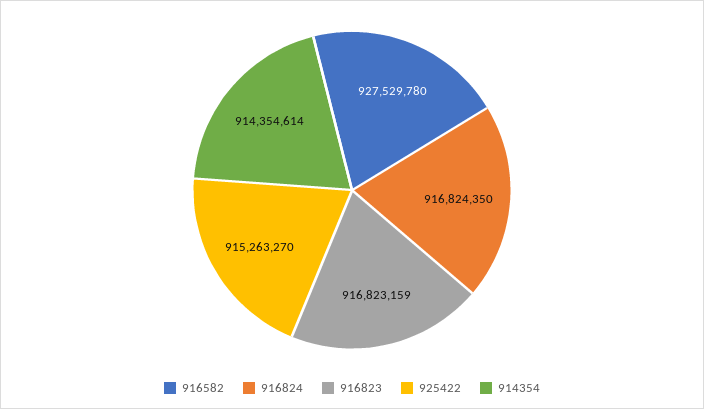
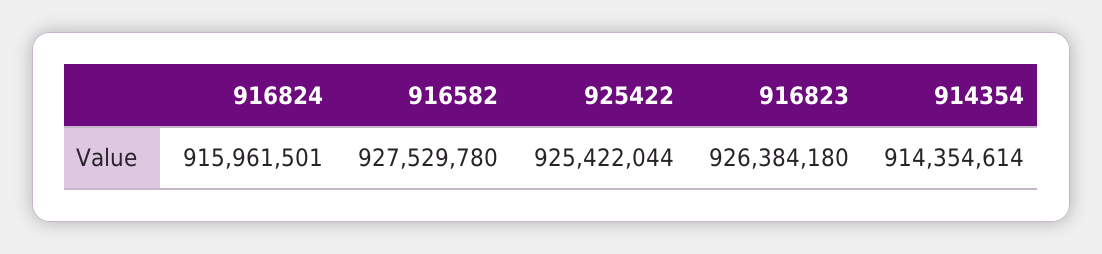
  {
    "916582": 927529780,
-   "916824": 916824350,
+   "916824": 915961501,
-   "916823": 916823159,
+   "916823": 926384180,
-   "925422": 915263270,
+   "925422": 925422044,
    "914354": 914354614
  }

